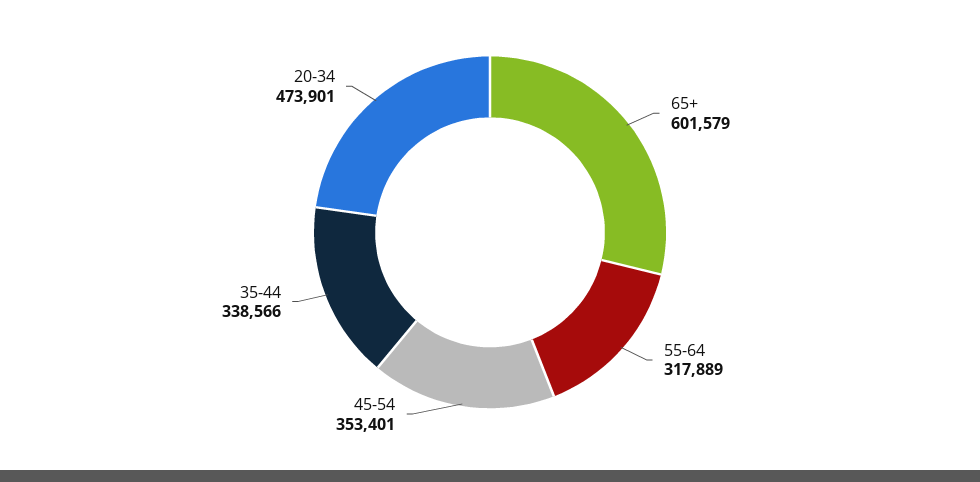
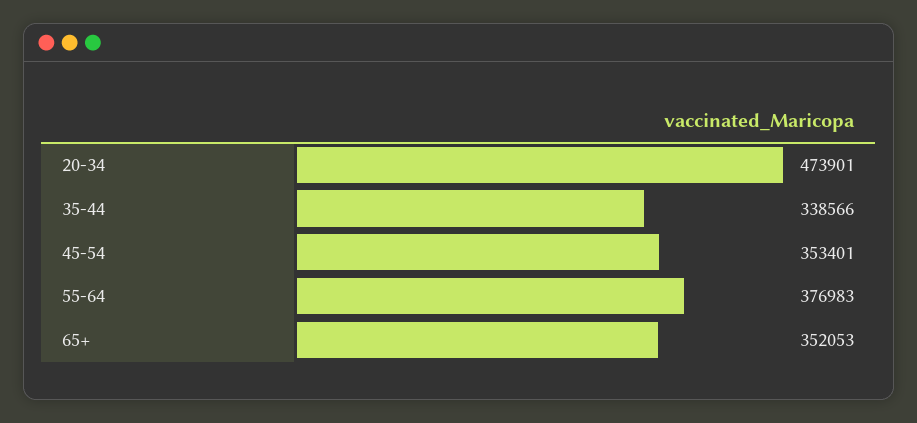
  {
-   "65+": 601579,
+   "65+": 352053,
-   "55-64": 317889,
+   "55-64": 376983,
    "45-54": 353401,
    "35-44": 338566,
    "20-34": 473901
  }

